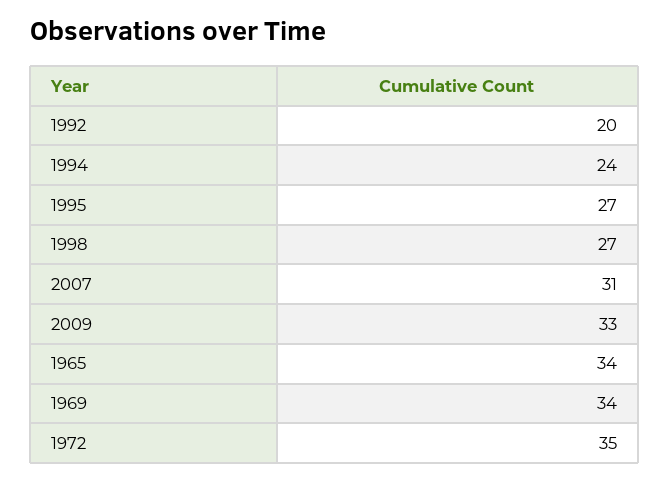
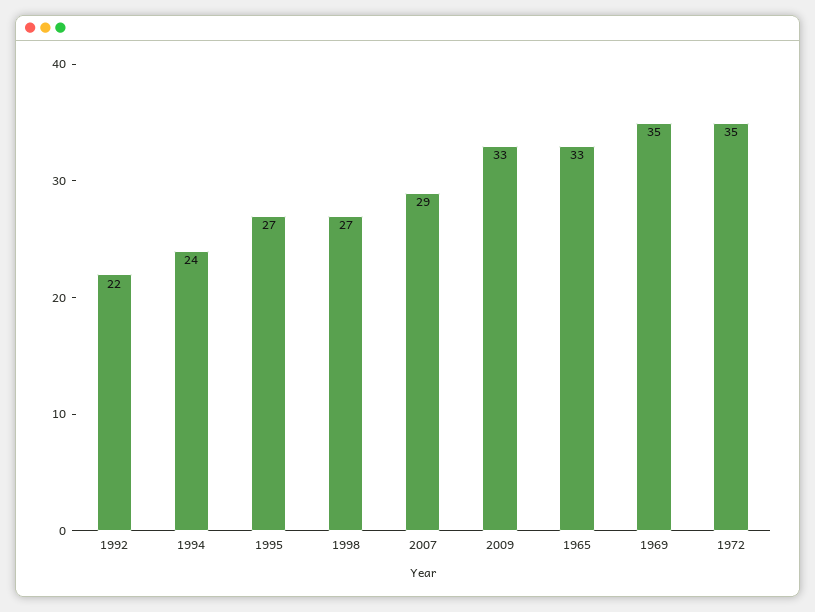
  {
-   "1992": 20,
+   "1992": 22,
    "1994": 24,
    "1995": 27,
    "1998": 27,
-   "2007": 31,
+   "2007": 29,
    "2009": 33,
-   "1965": 34,
+   "1965": 33,
-   "1969": 34,
+   "1969": 35,
    "1972": 35
  }

